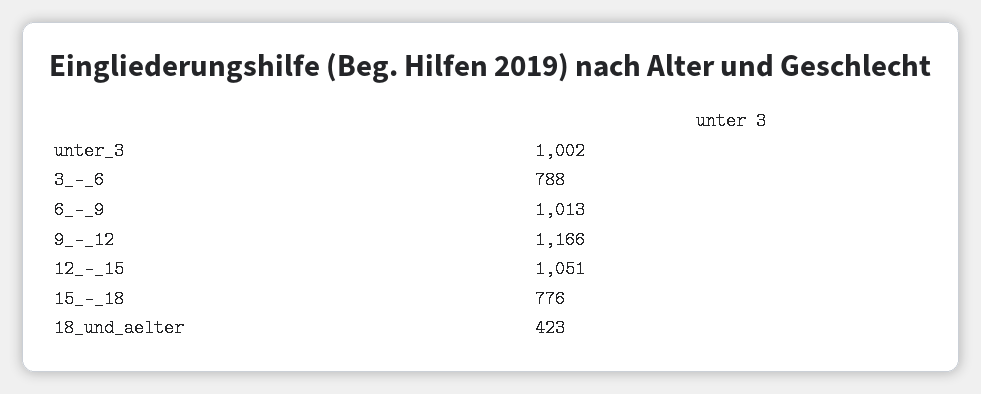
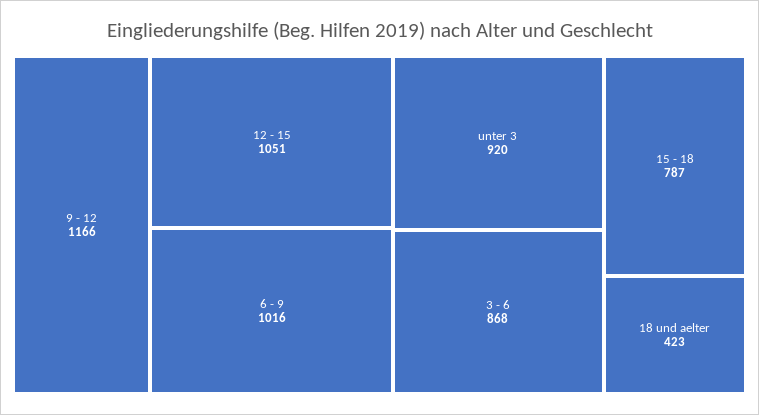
  {
-   "unter_3": 1002,
+   "unter_3": 920,
-   "3_-_6": 788,
+   "3_-_6": 868,
-   "6_-_9": 1013,
+   "6_-_9": 1016,
    "9_-_12": 1166,
    "12_-_15": 1051,
-   "15_-_18": 776,
+   "15_-_18": 787,
    "18_und_aelter": 423
  }

